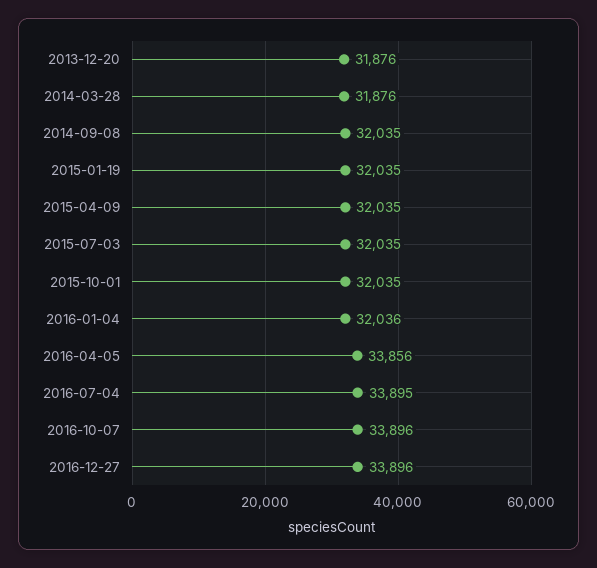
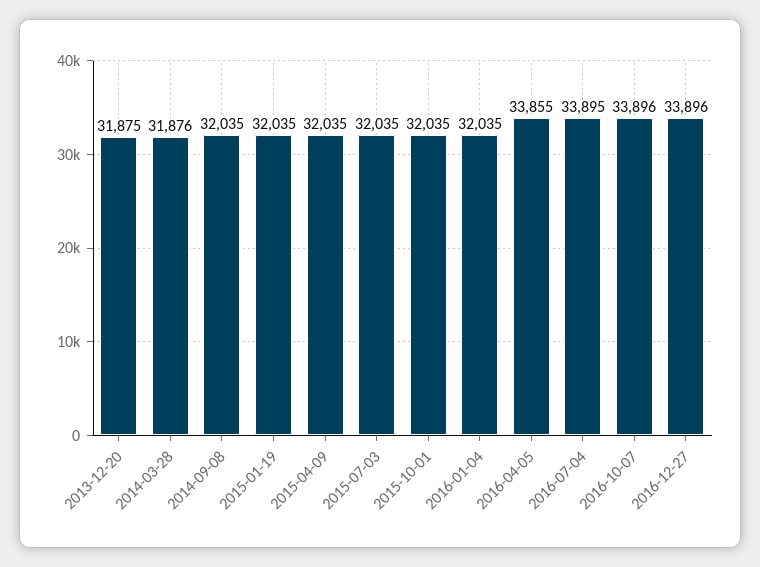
  {
-   "2013-12-20": 31876,
+   "2013-12-20": 31875,
    "2014-03-28": 31876,
    "2014-09-08": 32035,
    "2015-01-19": 32035,
    "2015-04-09": 32035,
    "2015-07-03": 32035,
    "2015-10-01": 32035,
-   "2016-01-04": 32036,
+   "2016-01-04": 32035,
-   "2016-04-05": 33856,
+   "2016-04-05": 33855,
    "2016-07-04": 33895,
    "2016-10-07": 33896,
    "2016-12-27": 33896
  }

